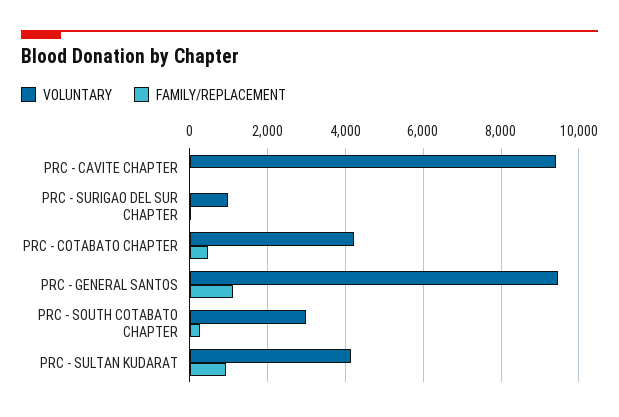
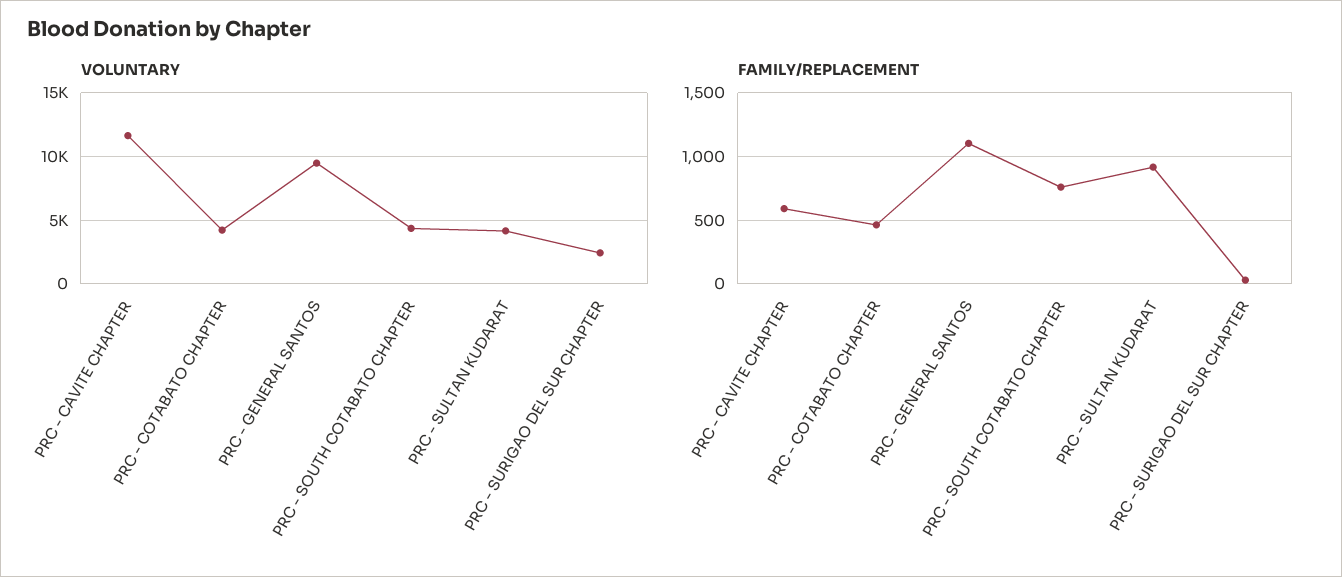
  {
    "VOLUNTARY": {
-     "PRC - CAVITE CHAPTER": 9400,
+     "PRC - CAVITE CHAPTER": 11500,
-     "PRC - SURIGAO DEL SUR CHAPTER": 1000,
+     "PRC - SURIGAO DEL SUR CHAPTER": 2500,
      "PRC - COTABATO CHAPTER": 4200,
      "PRC - GENERAL SANTOS": 9400,
-     "PRC - SOUTH COTABATO CHAPTER": 3000,
+     "PRC - SOUTH COTABATO CHAPTER": 4500,
      "PRC - SULTAN KUDARAT": 4200
    },
    "FAMILY/REPLACEMENT": {
-     "PRC - CAVITE CHAPTER": 0,
+     "PRC - CAVITE CHAPTER": 600,
      "PRC - SURIGAO DEL SUR CHAPTER": 50,
      "PRC - COTABATO CHAPTER": 450,
      "PRC - GENERAL SANTOS": 1100,
-     "PRC - SOUTH COTABATO CHAPTER": 200,
+     "PRC - SOUTH COTABATO CHAPTER": 750,
      "PRC - SULTAN KUDARAT": 900
    }
  }

